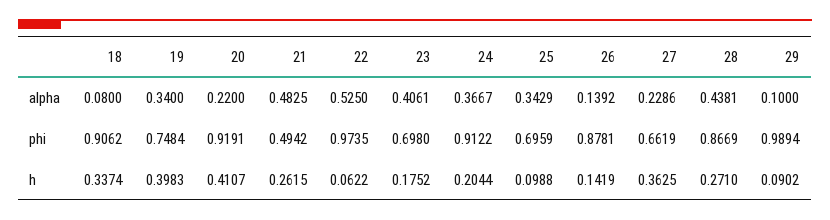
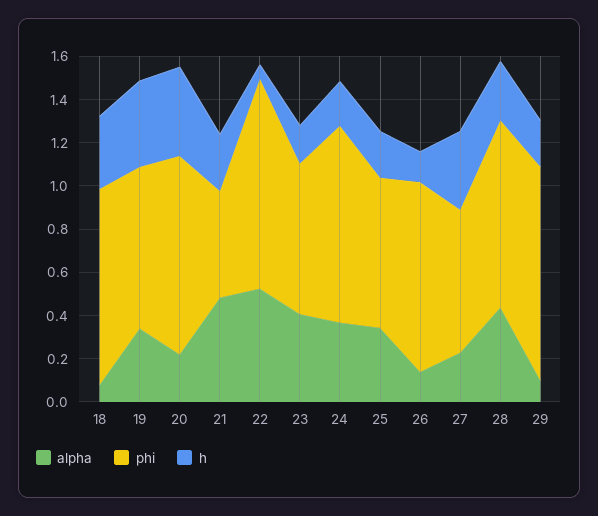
  {
    "alpha": {
      "18": 0.08,
      "19": 0.34,
      "20": 0.22,
      "21": 0.4825,
      "22": 0.525,
      "23": 0.4061,
      "24": 0.3667,
      "25": 0.3429,
      "26": 0.1392,
      "27": 0.2286,
      "28": 0.4381,
      "29": 0.1
    },
    "phi": {
      "18": 0.9062,
      "19": 0.7484,
      "20": 0.9191,
      "21": 0.4942,
      "22": 0.9735,
      "23": 0.698,
      "24": 0.9122,
      "25": 0.6959,
      "26": 0.8781,
      "27": 0.6619,
      "28": 0.8669,
      "29": 0.9894
    },
    "h": {
      "18": 0.3374,
      "19": 0.3983,
      "20": 0.4107,
      "21": 0.2615,
      "22": 0.0622,
      "23": 0.1752,
      "24": 0.2044,
-     "25": 0.0988,
+     "25": 0.2,
      "26": 0.1419,
      "27": 0.3625,
      "28": 0.271,
-     "29": 0.0902
+     "29": 0.2
    }
  }

